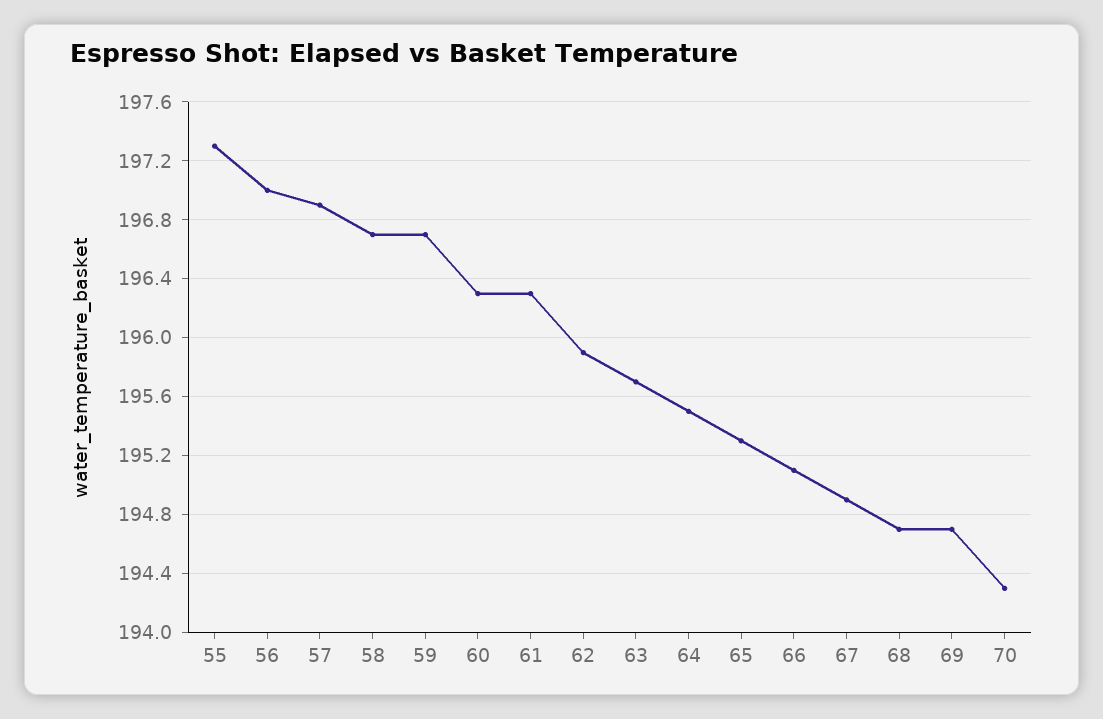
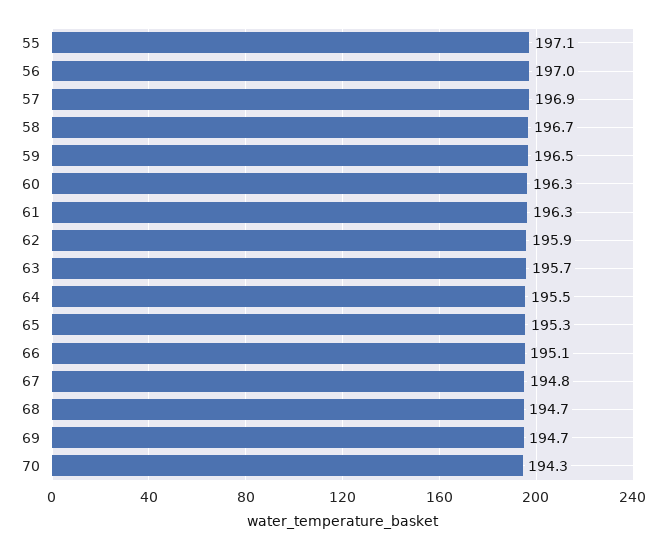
  {
-   "55": 197.3,
+   "55": 197.1,
    "56": 197,
    "57": 196.9,
    "58": 196.7,
-   "59": 196.7,
+   "59": 196.5,
    "60": 196.3,
    "61": 196.3,
    "62": 195.9,
    "63": 195.7,
    "64": 195.5,
    "65": 195.3,
    "66": 195.1,
-   "67": 194.9,
+   "67": 194.8,
    "68": 194.7,
    "69": 194.7,
    "70": 194.3
  }

